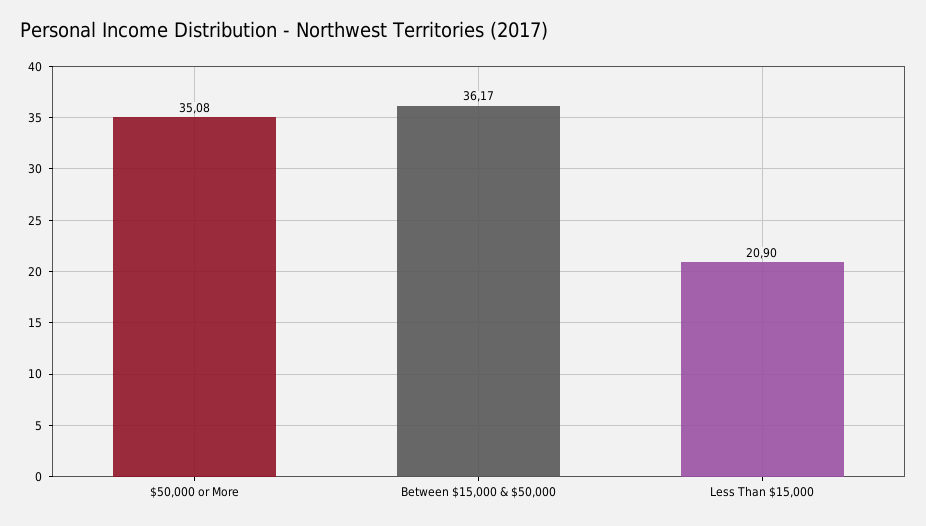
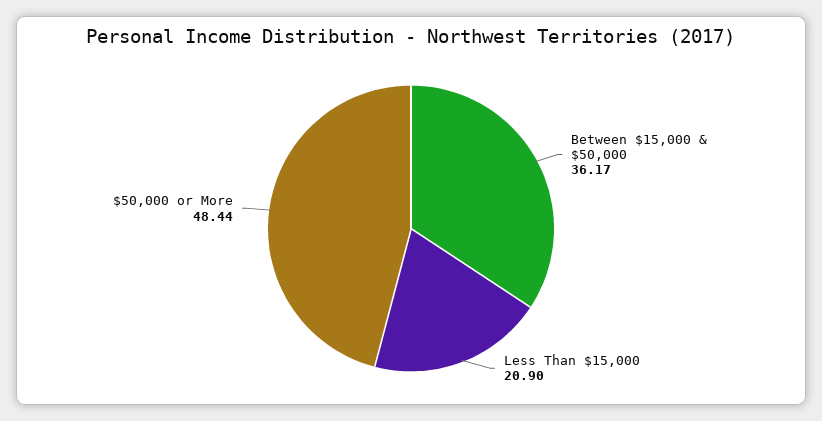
  {
-   "$50,000 or More": 35.08,
+   "$50,000 or More": 48.44,
    "Between $15,000 & $50,000": 36.17,
    "Less Than $15,000": 20.9
  }

